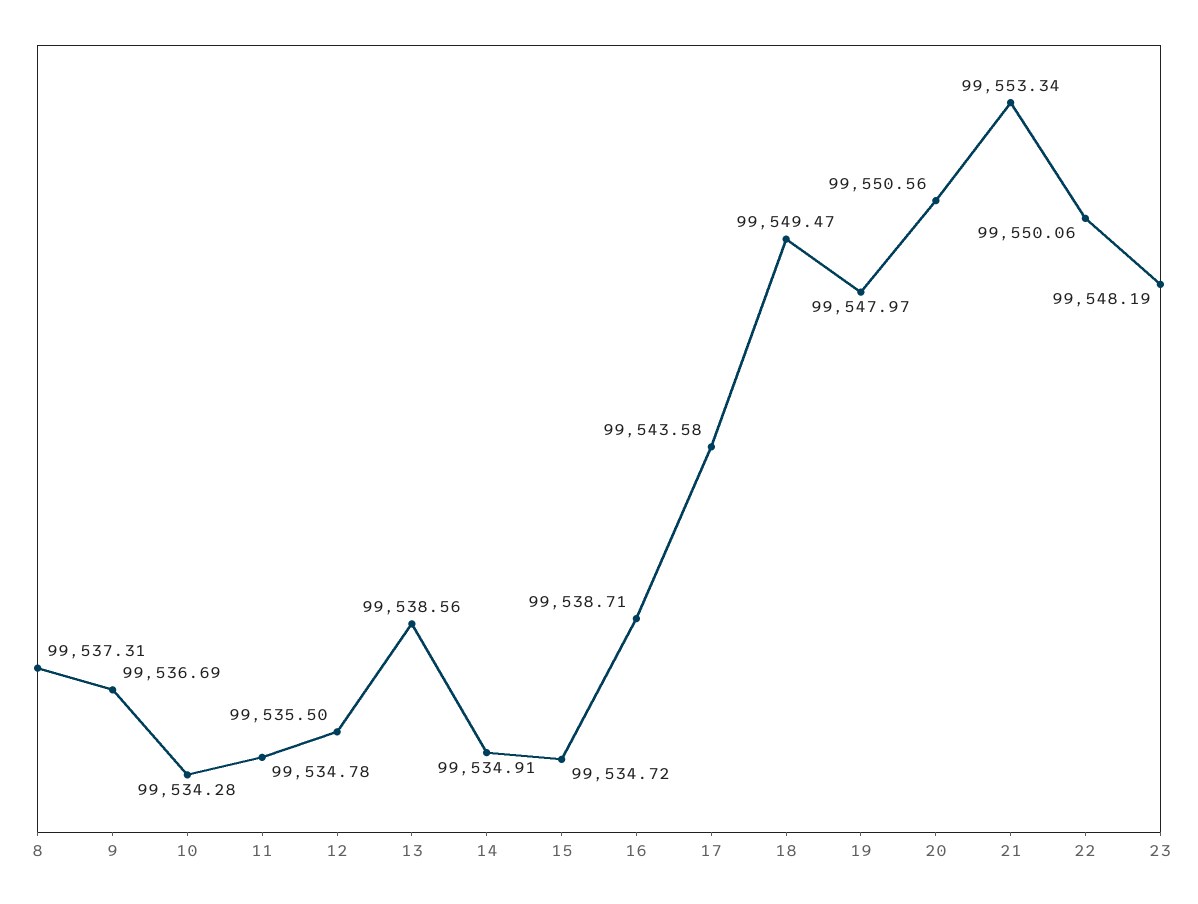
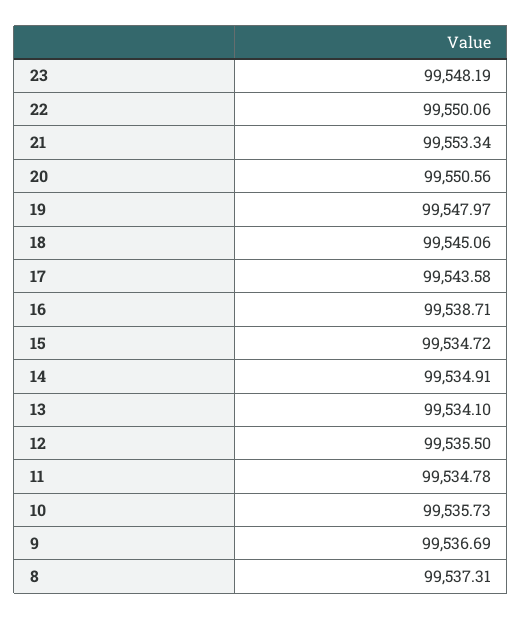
  {
    "8": 99537.31,
    "9": 99536.69,
-   "10": 99534.28,
+   "10": 99535.73,
    "11": 99534.78,
    "12": 99535.5,
-   "13": 99538.56,
+   "13": 99534.1,
    "14": 99534.91,
    "15": 99534.72,
    "16": 99538.71,
    "17": 99543.58,
-   "18": 99549.47,
+   "18": 99545.06,
    "19": 99547.97,
    "20": 99550.56,
    "21": 99553.34,
    "22": 99550.06,
    "23": 99548.19
  }

